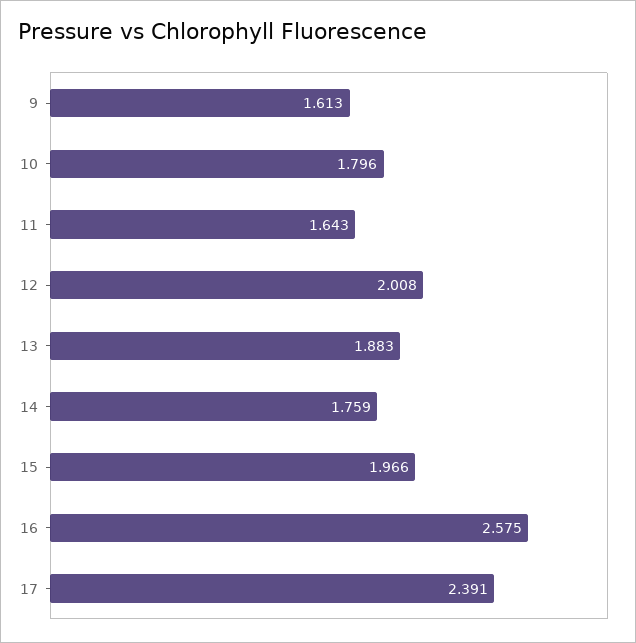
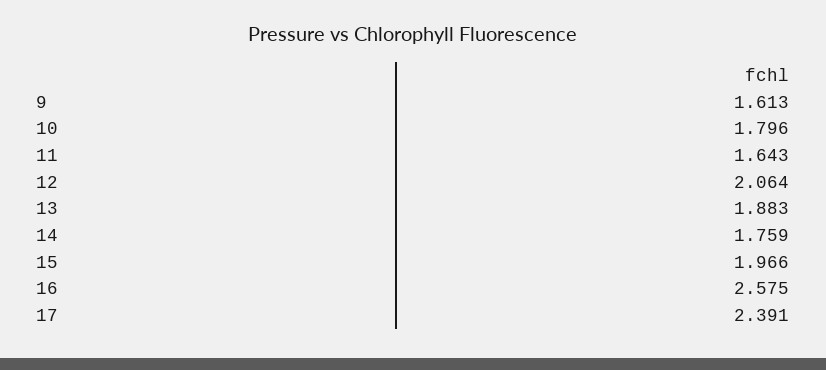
  {
    "9": 1.613,
    "10": 1.796,
    "11": 1.643,
-   "12": 2.008,
+   "12": 2.064,
    "13": 1.883,
    "14": 1.759,
    "15": 1.966,
    "16": 2.575,
    "17": 2.391
  }

